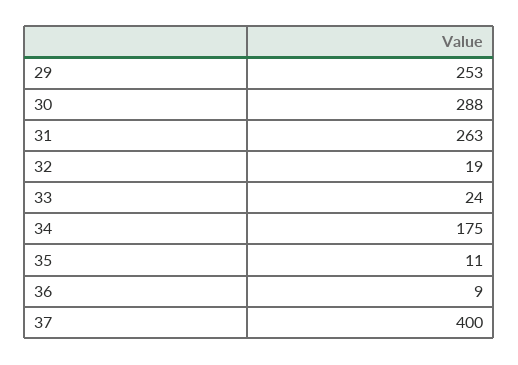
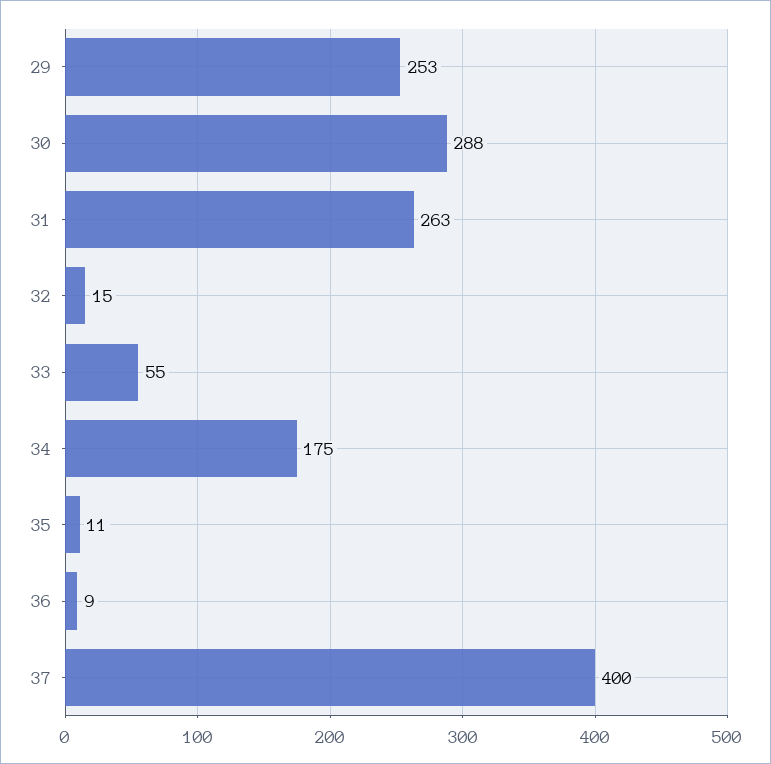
  {
    "29": 253,
    "30": 288,
    "31": 263,
-   "32": 19,
+   "32": 15,
-   "33": 24,
+   "33": 55,
    "34": 175,
    "35": 11,
    "36": 9,
    "37": 400
  }

